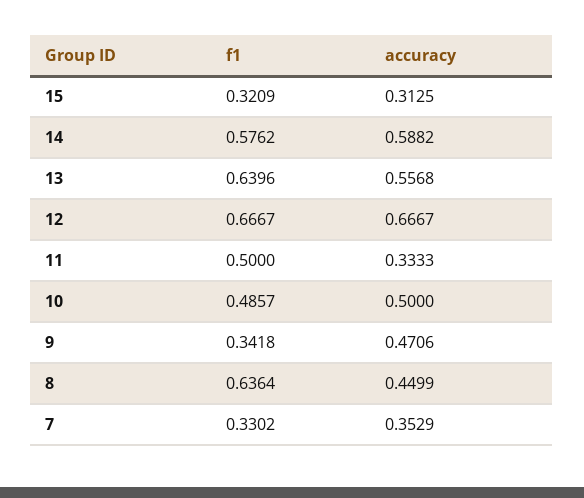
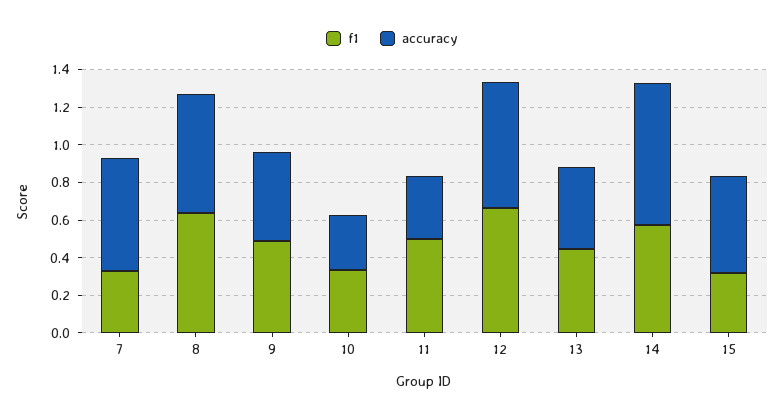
  {
    "f1": {
      "15": 0.3209,
      "14": 0.5762,
-     "13": 0.6396,
+     "13": 0.45,
      "12": 0.6667,
      "11": 0.5,
-     "10": 0.4857,
+     "10": 0.35,
-     "9": 0.3418,
+     "9": 0.5,
      "8": 0.6364,
      "7": 0.3302
    },
    "accuracy": {
-     "15": 0.3125,
+     "15": 0.5,
-     "14": 0.5882,
+     "14": 0.75,
-     "13": 0.5568,
+     "13": 0.45,
      "12": 0.6667,
      "11": 0.3333,
-     "10": 0.5,
+     "10": 0.3,
      "9": 0.4706,
-     "8": 0.4499,
+     "8": 0.65,
-     "7": 0.3529
+     "7": 0.6
    }
  }

